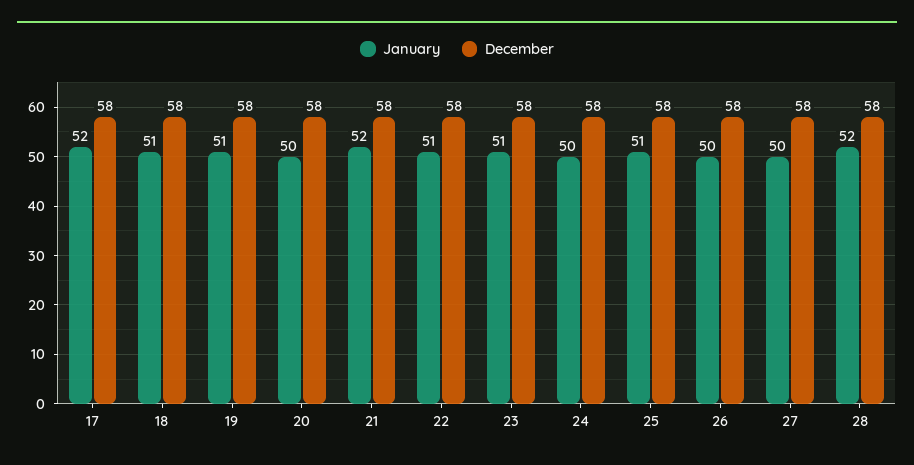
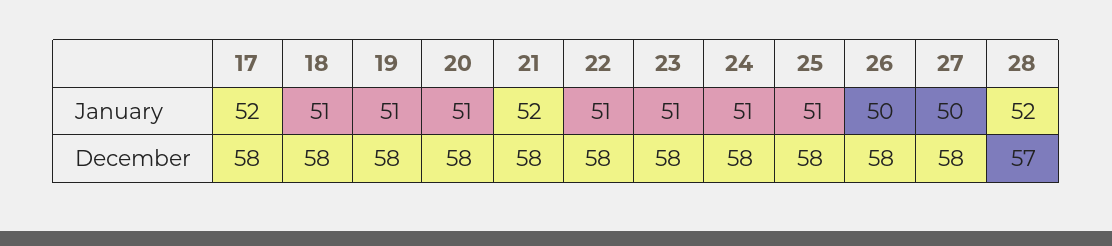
  {
    "January": {
      "17": 52,
      "18": 51,
      "19": 51,
-     "20": 50,
+     "20": 51,
      "21": 52,
      "22": 51,
      "23": 51,
-     "24": 50,
+     "24": 51,
      "25": 51,
      "26": 50,
      "27": 50,
      "28": 52
    },
    "December": {
      "17": 58,
      "18": 58,
      "19": 58,
      "20": 58,
      "21": 58,
      "22": 58,
      "23": 58,
      "24": 58,
      "25": 58,
      "26": 58,
      "27": 58,
-     "28": 58
+     "28": 57
    }
  }

